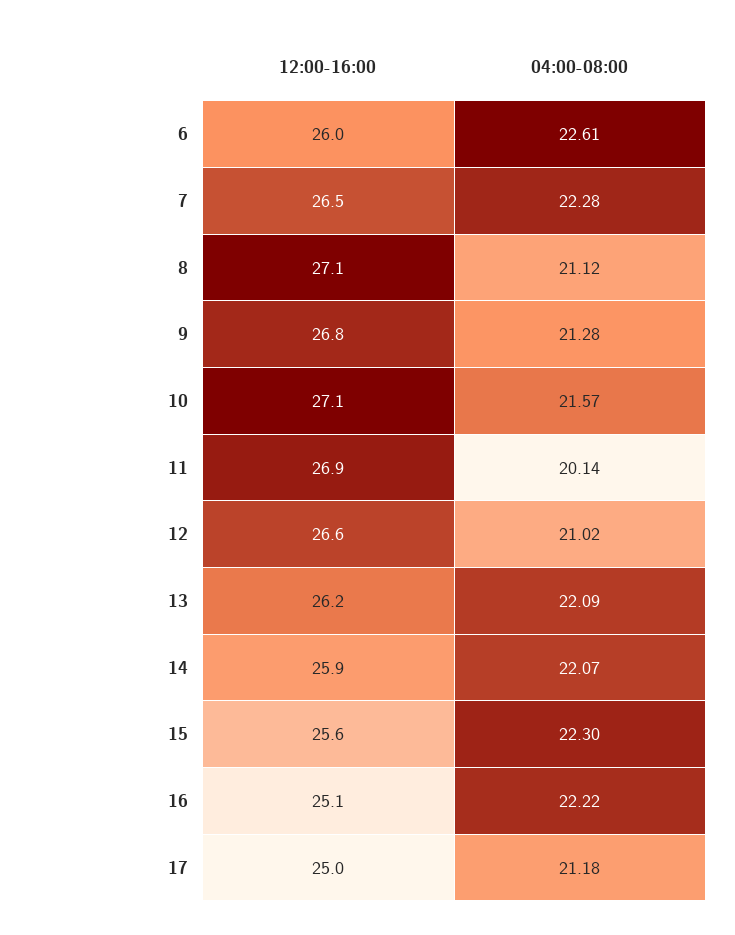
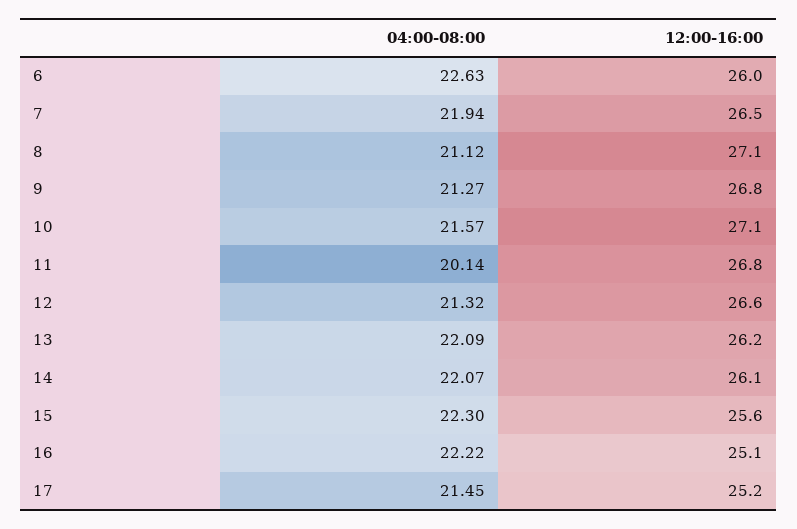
  {
    "12:00-16:00": {
      "6": 26,
      "7": 26.5,
      "8": 27.1,
      "9": 26.8,
      "10": 27.1,
-     "11": 26.9,
+     "11": 26.8,
      "12": 26.6,
      "13": 26.2,
-     "14": 25.9,
+     "14": 26.1,
      "15": 25.6,
      "16": 25.1,
-     "17": 25
+     "17": 25.2
    },
    "04:00-08:00": {
-     "6": 22.61,
+     "6": 22.63,
-     "7": 22.28,
+     "7": 21.94,
      "8": 21.12,
-     "9": 21.28,
+     "9": 21.27,
      "10": 21.57,
      "11": 20.14,
-     "12": 21.02,
+     "12": 21.32,
      "13": 22.09,
      "14": 22.07,
      "15": 22.3,
      "16": 22.22,
-     "17": 21.18
+     "17": 21.45
    }
  }

